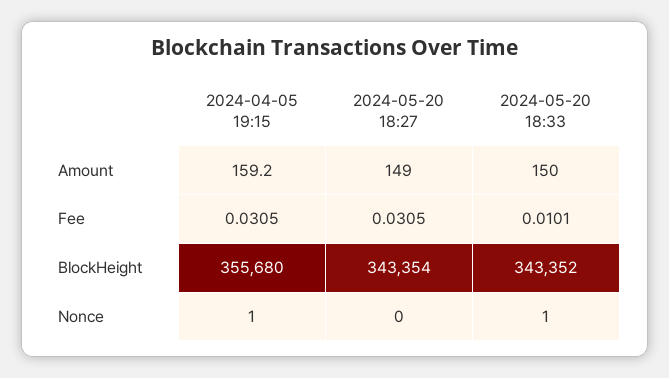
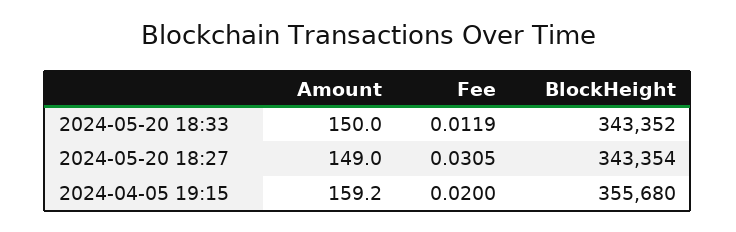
  {
    "2024-04-05 19:15": {
      "Amount": 159.2,
-     "Fee": 0.0305,
+     "Fee": 0.02,
-     "BlockHeight": 355680,
+     "BlockHeight": 355680
-     "Nonce": 1
    },
    "2024-05-20 18:27": {
      "Amount": 149,
      "Fee": 0.0305,
-     "BlockHeight": 343354,
+     "BlockHeight": 343354
-     "Nonce": 0
    },
    "2024-05-20 18:33": {
      "Amount": 150,
-     "Fee": 0.0101,
+     "Fee": 0.0119,
-     "BlockHeight": 343352,
+     "BlockHeight": 343352
-     "Nonce": 1
    }
  }

